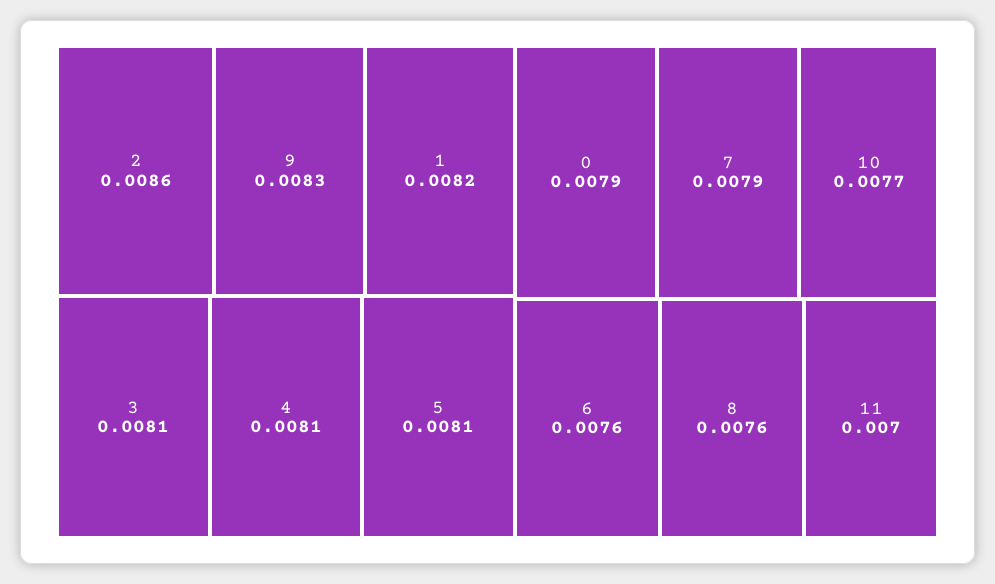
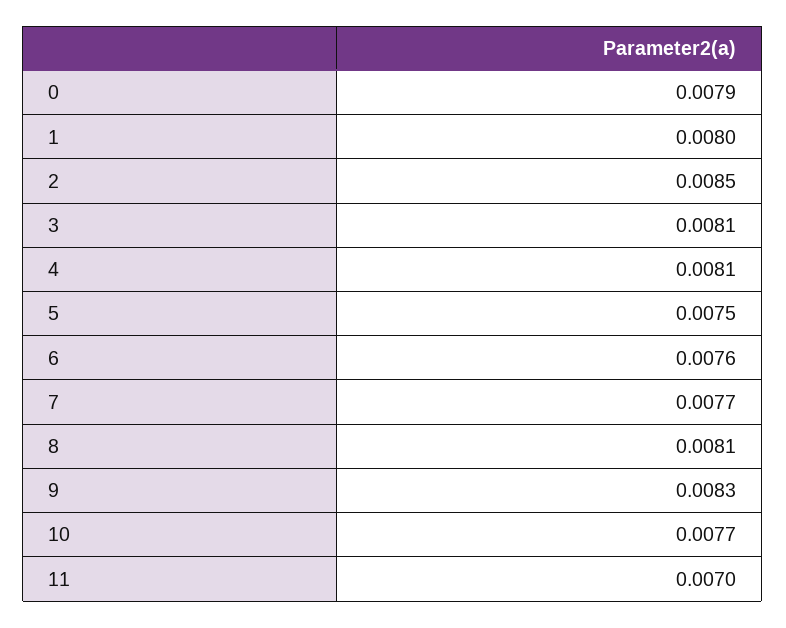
  {
-   "2": 0.0086,
+   "2": 0.0085,
    "9": 0.0083,
-   "1": 0.0082,
+   "1": 0.008,
    "3": 0.0081,
    "4": 0.0081,
-   "5": 0.0081,
+   "5": 0.0075,
    "0": 0.0079,
-   "7": 0.0079,
+   "7": 0.0077,
    "10": 0.0077,
    "6": 0.0076,
-   "8": 0.0076,
+   "8": 0.0081,
    "11": 0.007
  }

